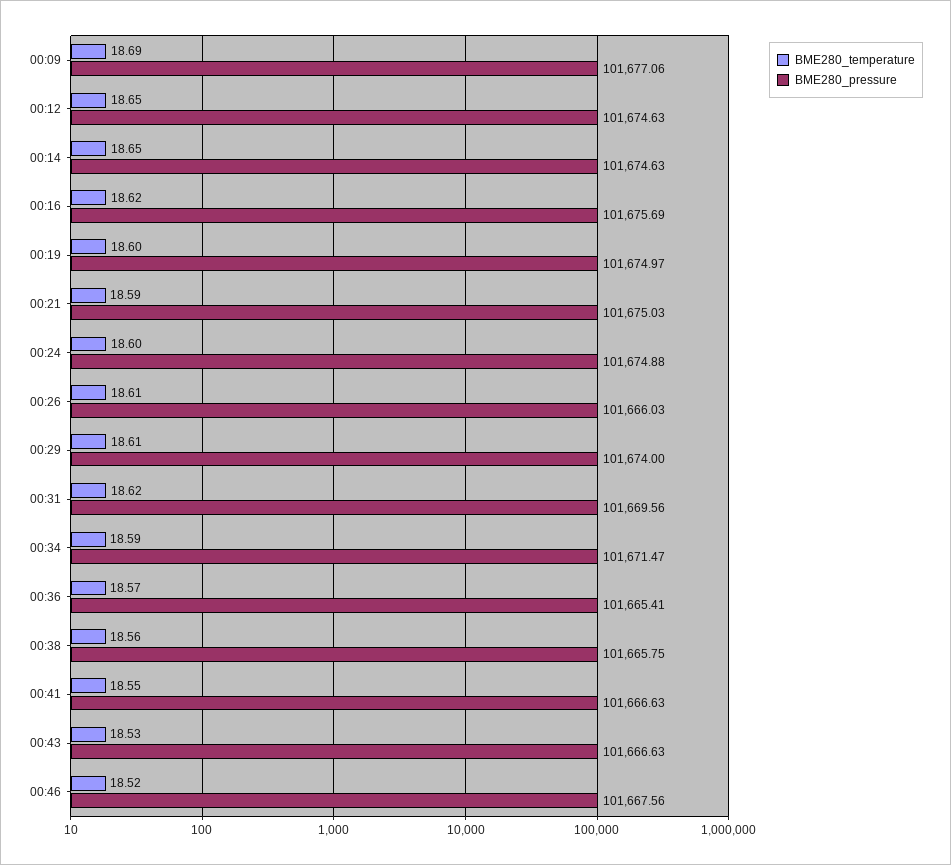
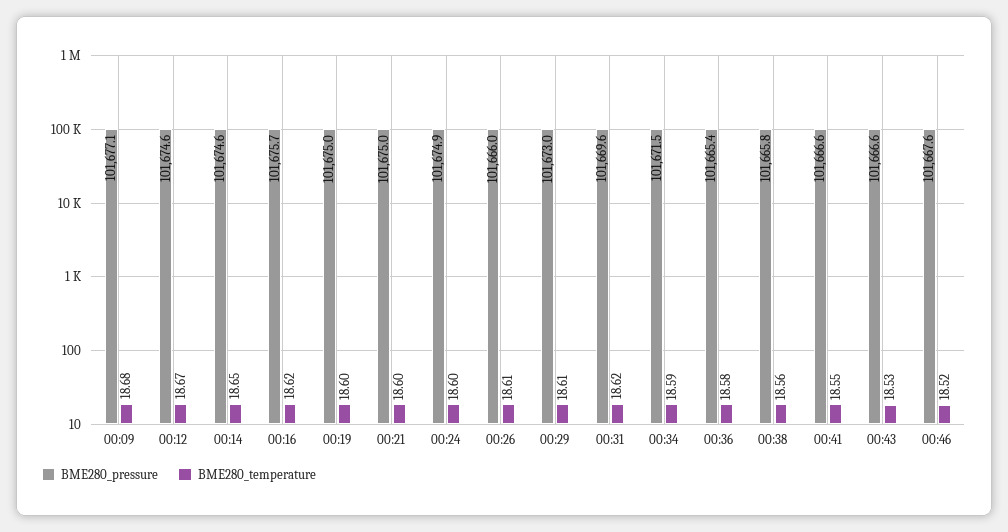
  {
    "BME280_temperature": {
-     "00:09": 18.69,
+     "00:09": 18.68,
-     "00:12": 18.65,
+     "00:12": 18.67,
      "00:14": 18.65,
      "00:16": 18.62,
      "00:19": 18.6,
-     "00:21": 18.59,
+     "00:21": 18.6,
      "00:24": 18.6,
      "00:26": 18.61,
      "00:29": 18.61,
      "00:31": 18.62,
      "00:34": 18.59,
-     "00:36": 18.57,
+     "00:36": 18.58,
      "00:38": 18.56,
      "00:41": 18.55,
      "00:43": 18.53,
      "00:46": 18.52
    },
    "BME280_pressure": {
      "00:09": 101677.06,
      "00:12": 101674.63,
      "00:14": 101674.63,
      "00:16": 101675.69,
      "00:19": 101674.97,
      "00:21": 101675.03,
      "00:24": 101674.88,
      "00:26": 101666.03,
-     "00:29": 101674,
+     "00:29": 101673,
      "00:31": 101669.56,
      "00:34": 101671.47,
      "00:36": 101665.41,
      "00:38": 101665.75,
      "00:41": 101666.63,
      "00:43": 101666.63,
      "00:46": 101667.56
    }
  }

